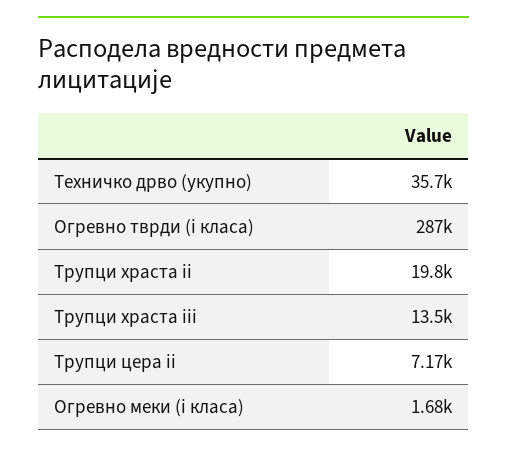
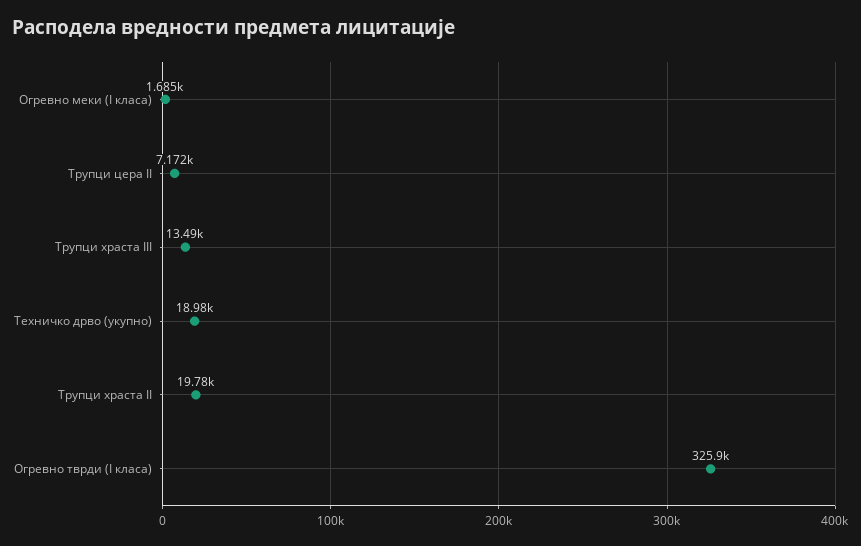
  {
-   "Техничко дрво (укупно)": 35700,
+   "Техничко дрво (укупно)": 18980,
-   "Огревно тврди (i класа)": 287000,
+   "Огревно тврди (i класа)": 325900,
    "Трупци храста ii": 19780,
    "Трупци храста iii": 13490,
    "Трупци цера ii": 7172,
    "Огревно меки (i класа)": 1685
  }

